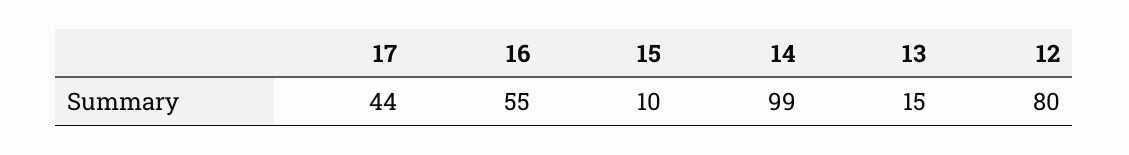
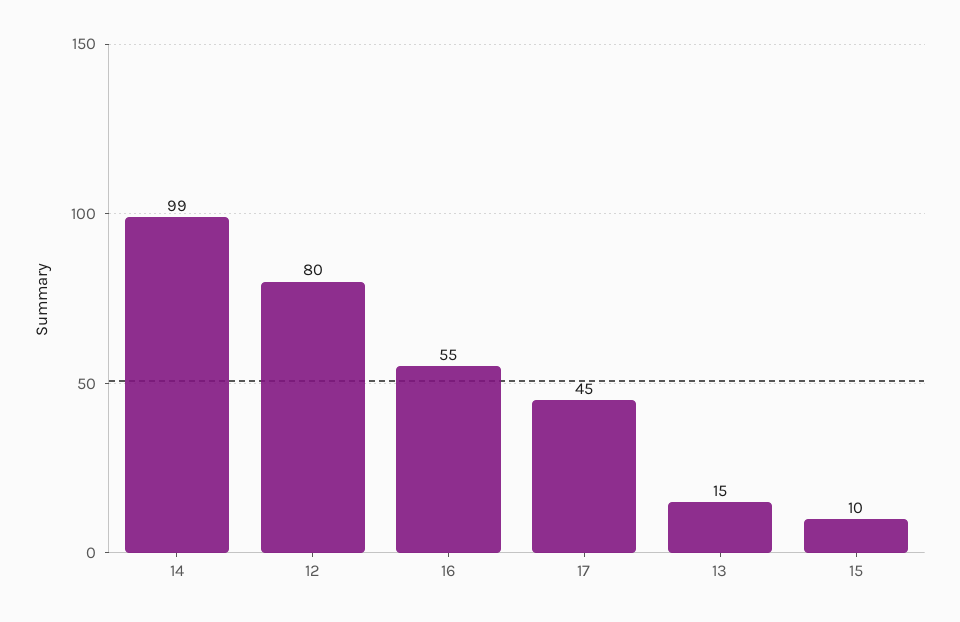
  {
-   "17": 44,
+   "17": 45,
    "16": 55,
    "15": 10,
    "14": 99,
    "13": 15,
    "12": 80
  }

